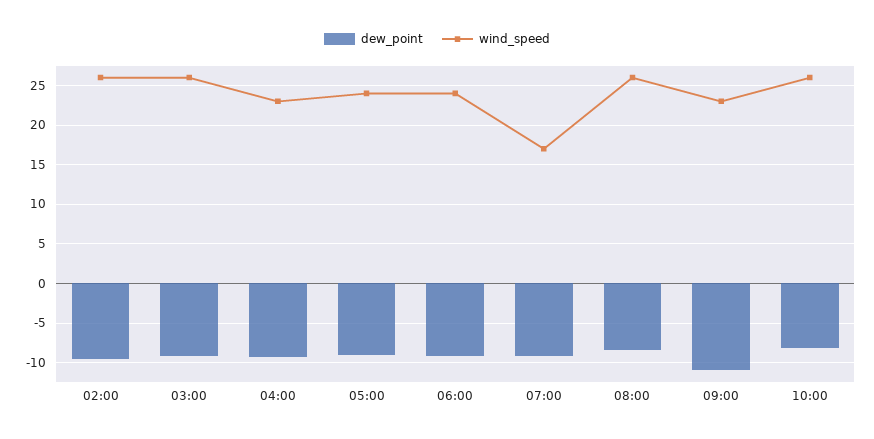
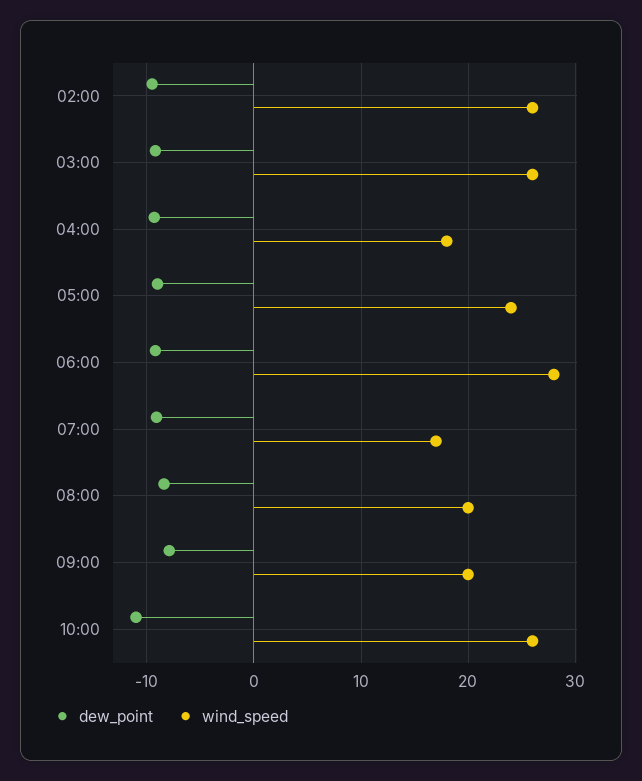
  {
    "dew_point": {
      "02:00": -10,
      "03:00": -9,
      "04:00": -9,
      "05:00": -9,
      "06:00": -9,
      "07:00": -9,
      "08:00": -8,
-     "09:00": -11,
+     "09:00": -8,
-     "10:00": -8
+     "10:00": -11
    },
    "wind_speed": {
      "02:00": 26,
      "03:00": 26,
-     "04:00": 23,
+     "04:00": 18,
      "05:00": 24,
-     "06:00": 24,
+     "06:00": 28,
      "07:00": 17,
-     "08:00": 26,
+     "08:00": 20,
-     "09:00": 23,
+     "09:00": 20,
      "10:00": 26
    }
  }

